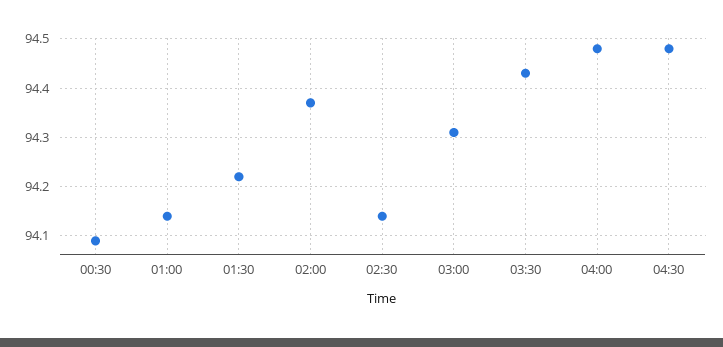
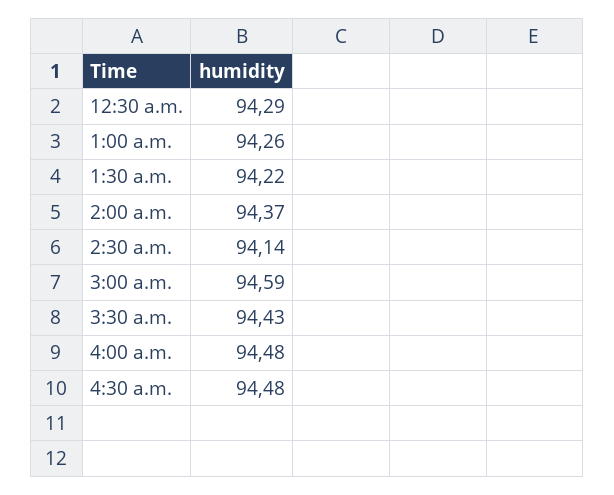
  {
-   "00:30": 94.1,
+   "00:30": 94.29,
-   "01:00": 94.15,
+   "01:00": 94.26,
    "01:30": 94.22,
    "02:00": 94.37,
    "02:30": 94.14,
-   "03:00": 94.3,
+   "03:00": 94.59,
    "03:30": 94.43,
    "04:00": 94.48,
    "04:30": 94.48
  }

